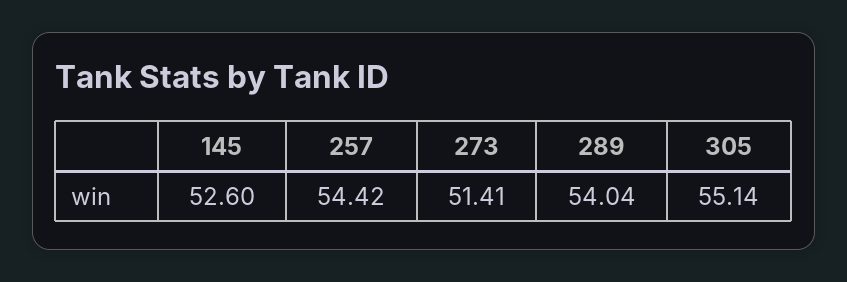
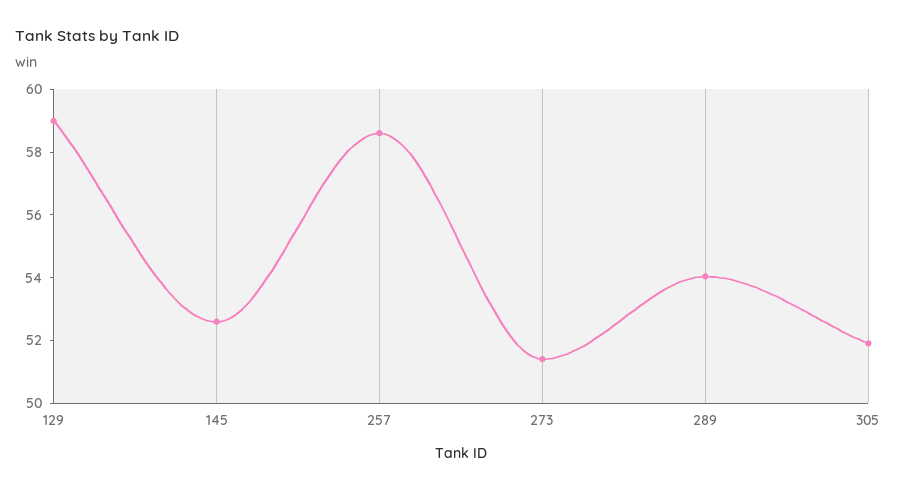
  {
    "145": 52.6,
-   "257": 54.42,
+   "257": 58.5,
    "273": 51.41,
    "289": 54.04,
-   "305": 55.14
+   "305": 52,
+   "129": 59
  }

